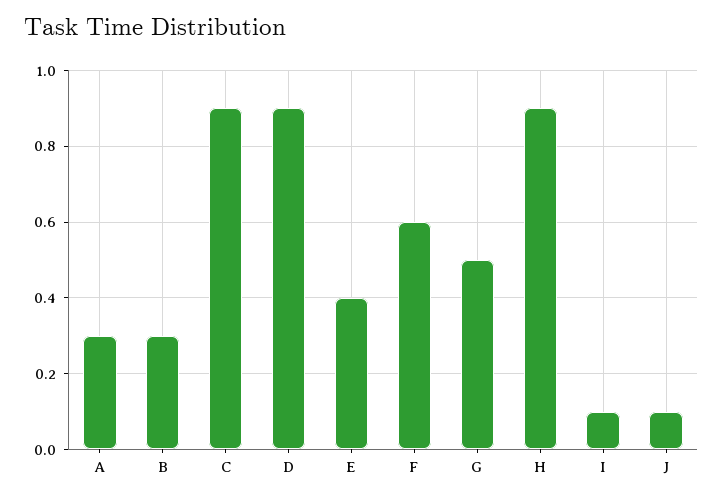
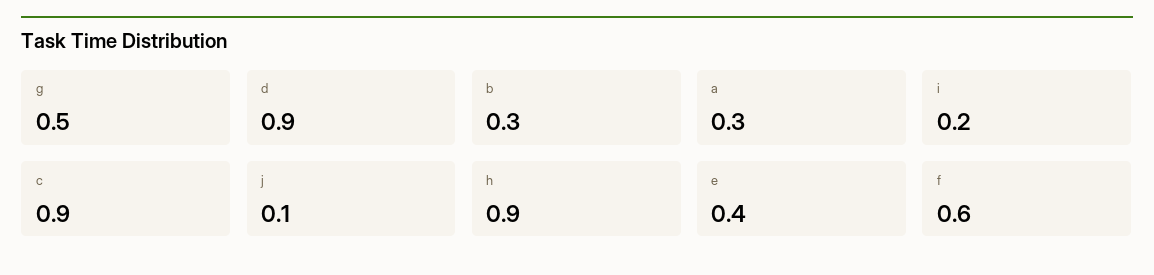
  {
    "A": 0.3,
    "B": 0.3,
    "C": 0.9,
    "D": 0.9,
    "E": 0.4,
    "F": 0.6,
    "G": 0.5,
    "H": 0.9,
-   "I": 0.1,
+   "I": 0.2,
    "J": 0.1
  }

